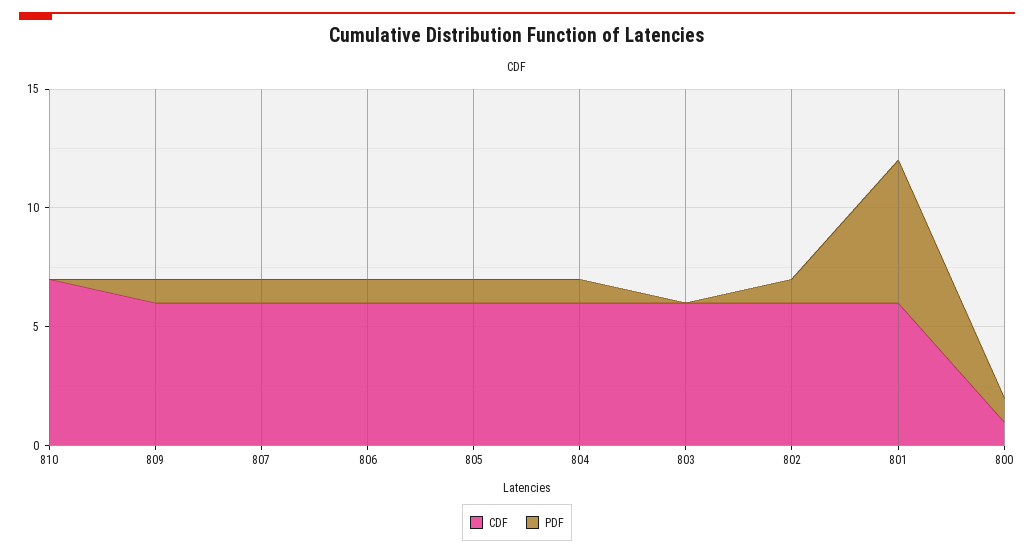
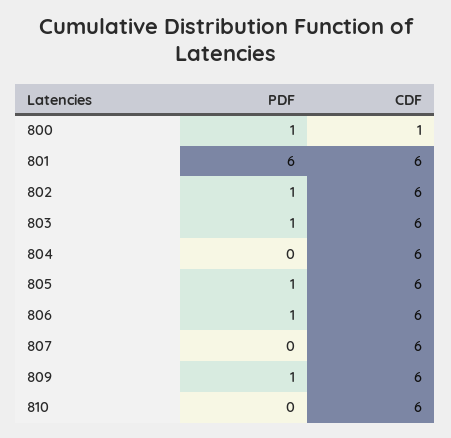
  {
    "CDF": {
-     "810": 7,
+     "810": 6,
      "809": 6,
      "807": 6,
      "806": 6,
      "805": 6,
      "804": 6,
      "803": 6,
      "802": 6,
      "801": 6,
      "800": 1
    },
    "PDF": {
      "810": 0,
      "809": 1,
-     "807": 1,
+     "807": 0,
      "806": 1,
      "805": 1,
-     "804": 1,
+     "804": 0,
-     "803": 0,
+     "803": 1,
      "802": 1,
      "801": 6,
      "800": 1
    }
  }

